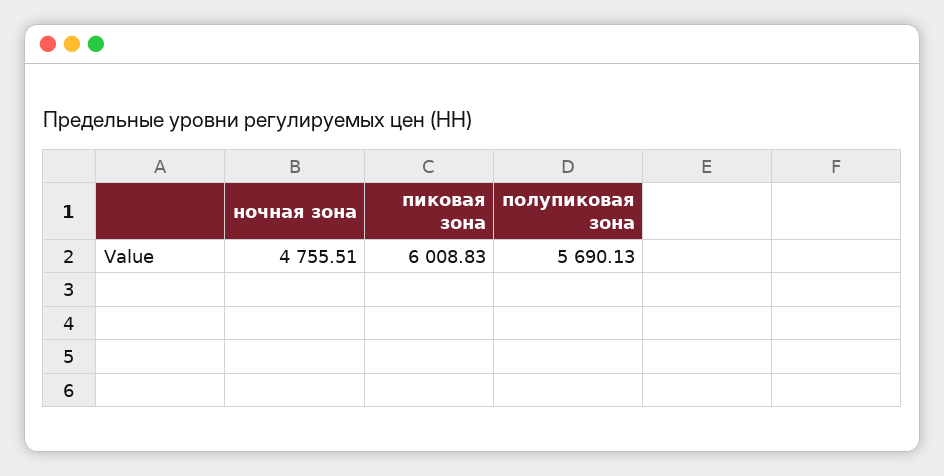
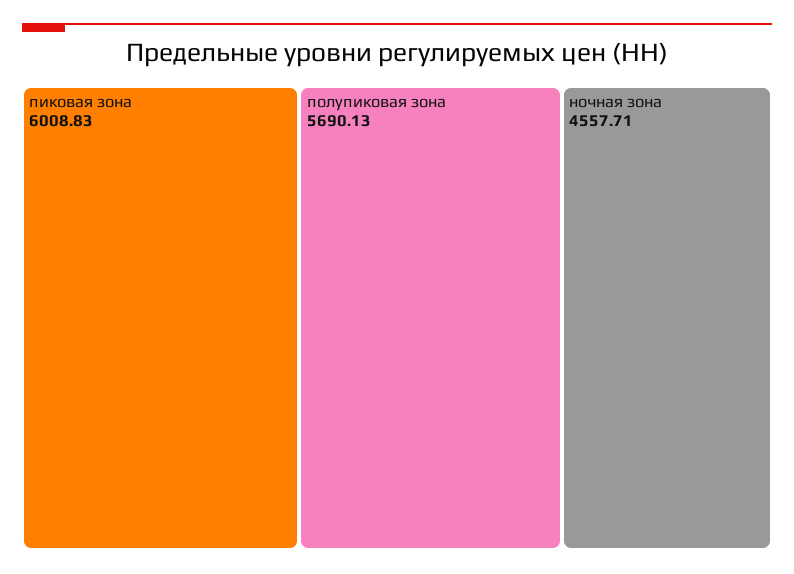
  {
-   "ночная зона": 4755.51,
+   "ночная зона": 4557.71,
    "пиковая зона": 6008.83,
    "полупиковая зона": 5690.13
  }

